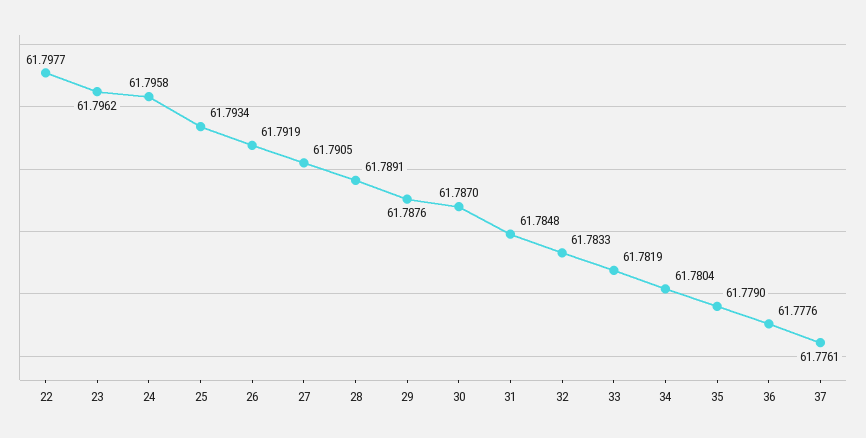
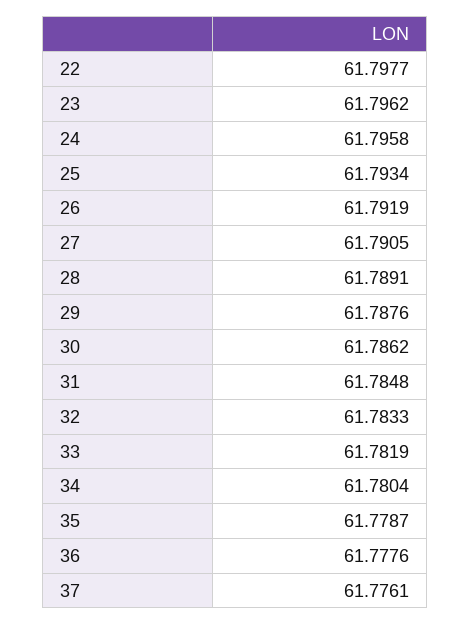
  {
    "22": 61.7977,
    "23": 61.7962,
    "24": 61.7958,
    "25": 61.7934,
    "26": 61.7919,
    "27": 61.7905,
    "28": 61.7891,
    "29": 61.7876,
-   "30": 61.787,
+   "30": 61.7862,
    "31": 61.7848,
    "32": 61.7833,
    "33": 61.7819,
    "34": 61.7804,
-   "35": 61.779,
+   "35": 61.7787,
    "36": 61.7776,
    "37": 61.7761
  }

